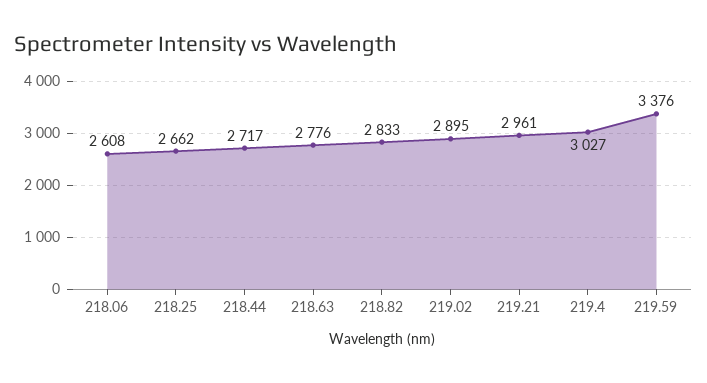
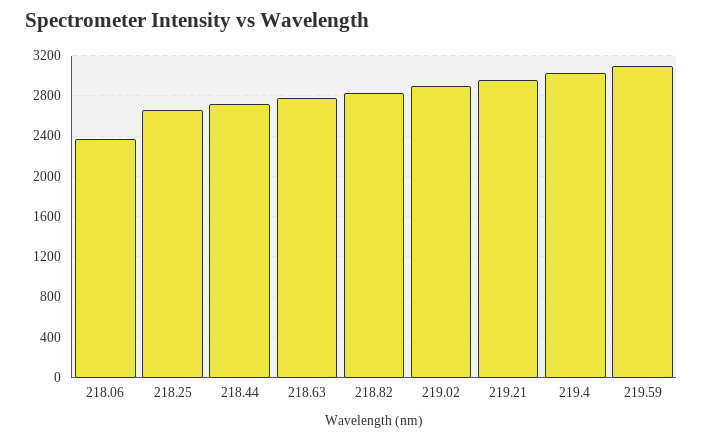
  {
-   "218.06": 2608,
+   "218.06": 2400,
    "218.25": 2662,
    "218.44": 2717,
    "218.63": 2776,
    "218.82": 2833,
    "219.02": 2895,
    "219.21": 2961,
    "219.4": 3027,
-   "219.59": 3376
+   "219.59": 3100
  }

